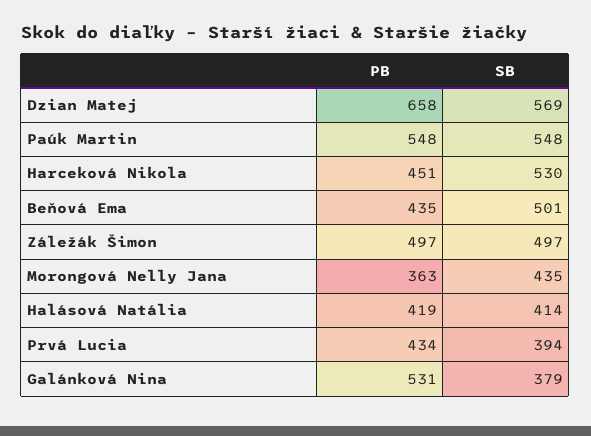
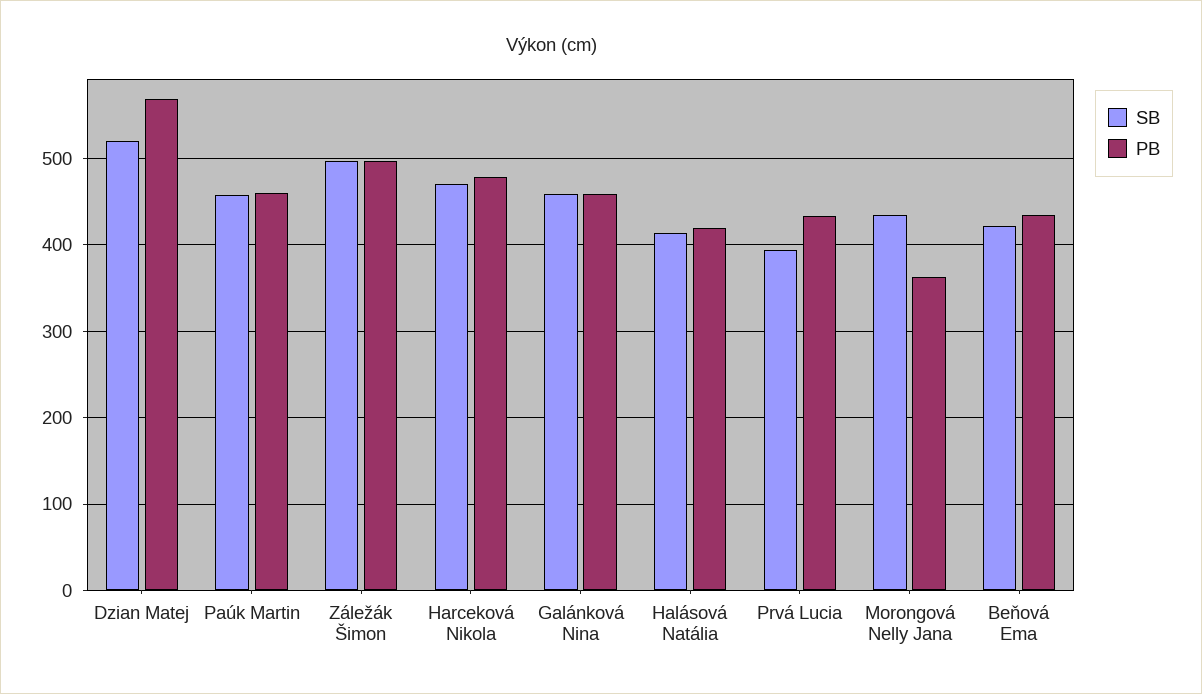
  {
    "PB": {
-     "Dzian Matej": 658,
+     "Dzian Matej": 570,
-     "Paúk Martin": 548,
+     "Paúk Martin": 460,
-     "Harceková Nikola": 451,
+     "Harceková Nikola": 480,
      "Beňová Ema": 435,
      "Záležák Šimon": 497,
      "Morongová Nelly Jana": 363,
      "Halásová Natália": 419,
      "Prvá Lucia": 434,
-     "Galánková Nina": 531
+     "Galánková Nina": 460
    },
    "SB": {
-     "Dzian Matej": 569,
+     "Dzian Matej": 520,
-     "Paúk Martin": 548,
+     "Paúk Martin": 460,
-     "Harceková Nikola": 530,
+     "Harceková Nikola": 470,
-     "Beňová Ema": 501,
+     "Beňová Ema": 420,
      "Záležák Šimon": 497,
      "Morongová Nelly Jana": 435,
      "Halásová Natália": 414,
      "Prvá Lucia": 394,
-     "Galánková Nina": 379
+     "Galánková Nina": 460
    }
  }

